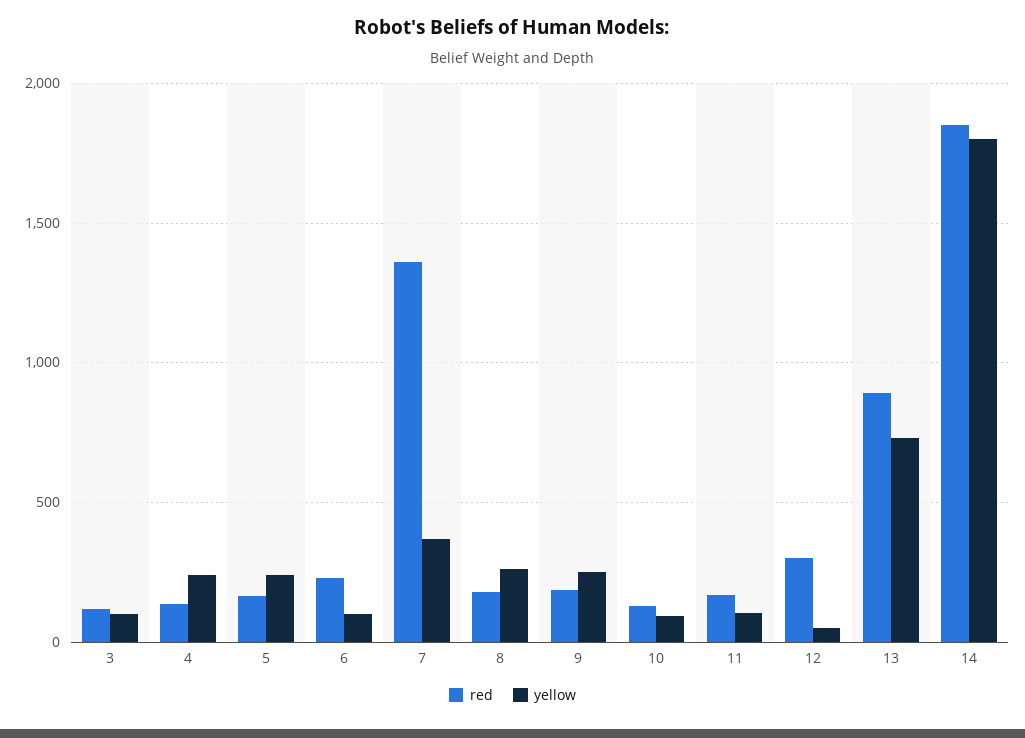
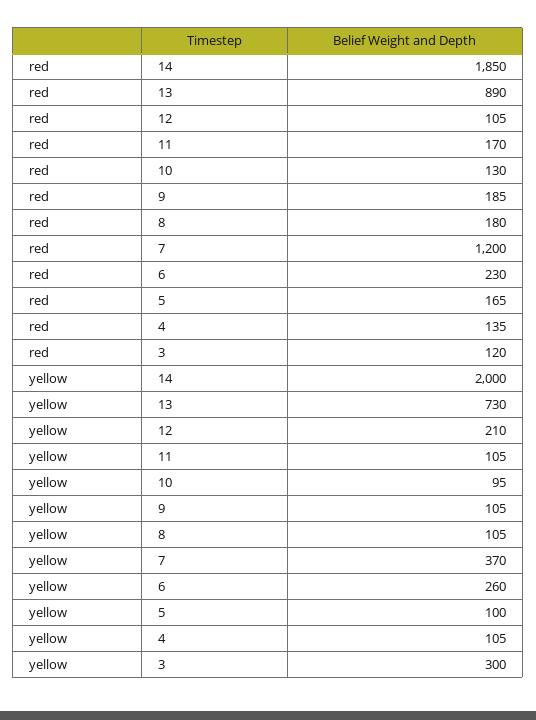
  {
    "red": {
      "3": 120,
      "4": 135,
      "5": 165,
      "6": 230,
-     "7": 1350,
+     "7": 1200,
      "8": 180,
      "9": 185,
      "10": 130,
      "11": 170,
-     "12": 300,
+     "12": 105,
      "13": 890,
      "14": 1850
    },
    "yellow": {
-     "3": 100,
+     "3": 300,
-     "4": 250,
+     "4": 105,
-     "5": 250,
+     "5": 100,
-     "6": 100,
+     "6": 260,
      "7": 370,
-     "8": 250,
+     "8": 105,
-     "9": 250,
+     "9": 105,
      "10": 95,
      "11": 105,
-     "12": 50,
+     "12": 210,
      "13": 730,
-     "14": 1800
+     "14": 2000
    }
  }

